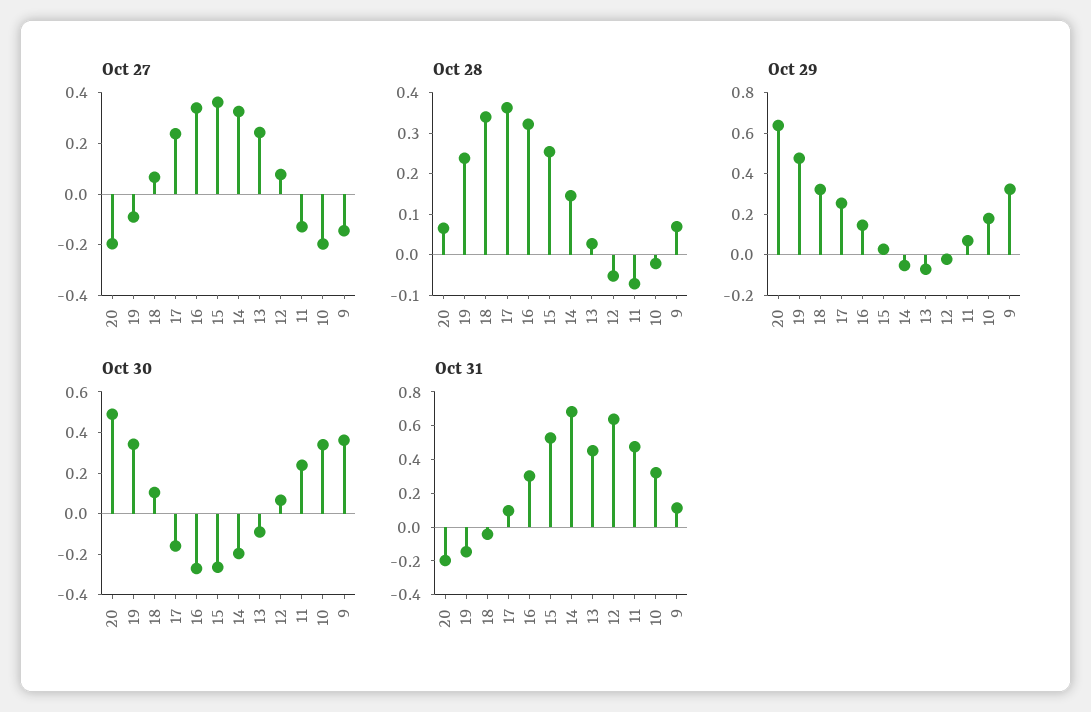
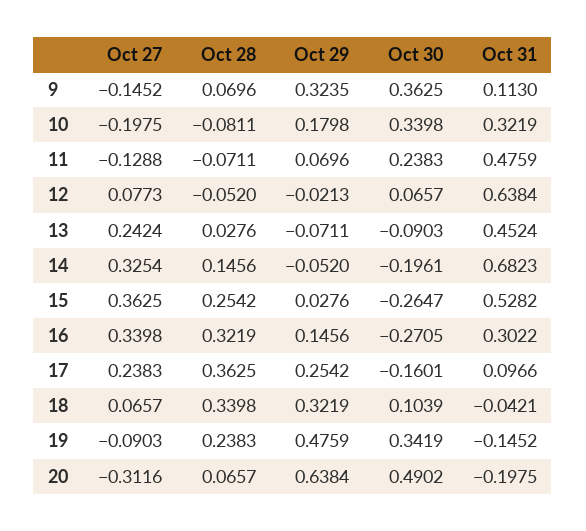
  {
    "Oct 27": {
-     "20": -0.2,
+     "20": -0.3116,
      "19": -0.0903,
      "18": 0.0657,
      "17": 0.2383,
      "16": 0.3398,
      "15": 0.3625,
      "14": 0.3254,
      "13": 0.2424,
      "12": 0.0773,
      "11": -0.1288,
      "10": -0.1975,
      "9": -0.1452
    },
    "Oct 28": {
      "20": 0.0657,
      "19": 0.2383,
      "18": 0.3398,
      "17": 0.3625,
      "16": 0.3219,
      "15": 0.2542,
      "14": 0.1456,
      "13": 0.0276,
      "12": -0.052,
      "11": -0.0711,
-     "10": -0.02,
+     "10": -0.0811,
      "9": 0.0696
    },
    "Oct 29": {
      "20": 0.6384,
      "19": 0.4759,
      "18": 0.3219,
      "17": 0.2542,
      "16": 0.1456,
      "15": 0.0276,
      "14": -0.052,
      "13": -0.0711,
      "12": -0.0213,
      "11": 0.0696,
      "10": 0.1798,
      "9": 0.3235
    },
    "Oct 30": {
      "20": 0.4902,
      "19": 0.3419,
      "18": 0.1039,
      "17": -0.1601,
      "16": -0.2705,
      "15": -0.2647,
      "14": -0.1961,
      "13": -0.0903,
      "12": 0.0657,
      "11": 0.2383,
      "10": 0.3398,
      "9": 0.3625
    },
    "Oct 31": {
      "20": -0.1975,
      "19": -0.1452,
      "18": -0.0421,
      "17": 0.0966,
      "16": 0.3022,
      "15": 0.5282,
      "14": 0.6823,
      "13": 0.4524,
      "12": 0.6384,
      "11": 0.4759,
      "10": 0.3219,
      "9": 0.113
    }
  }

